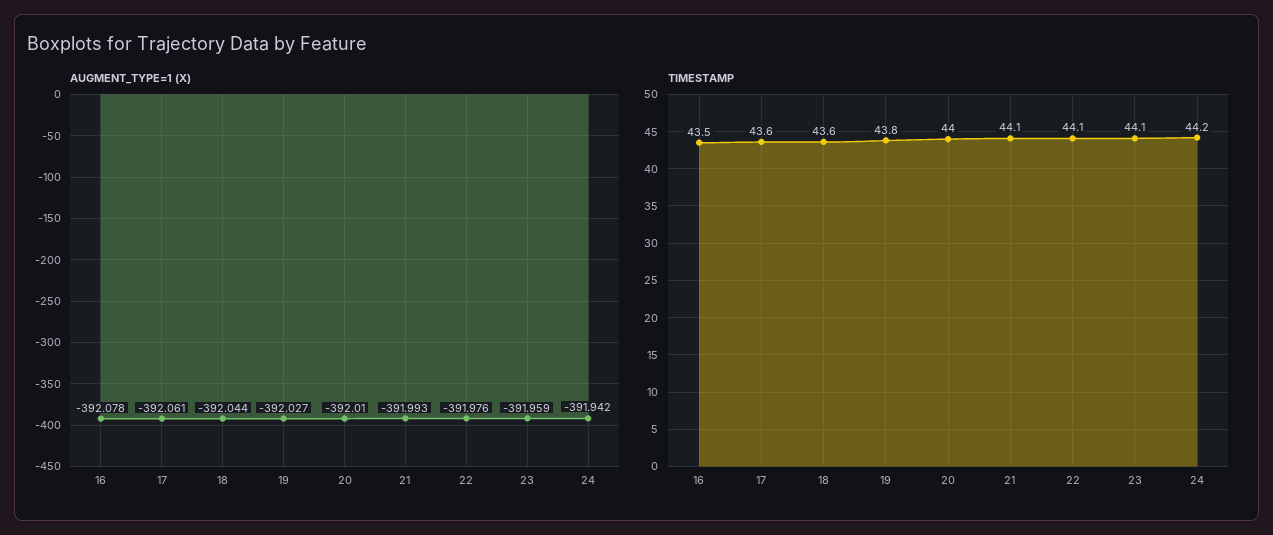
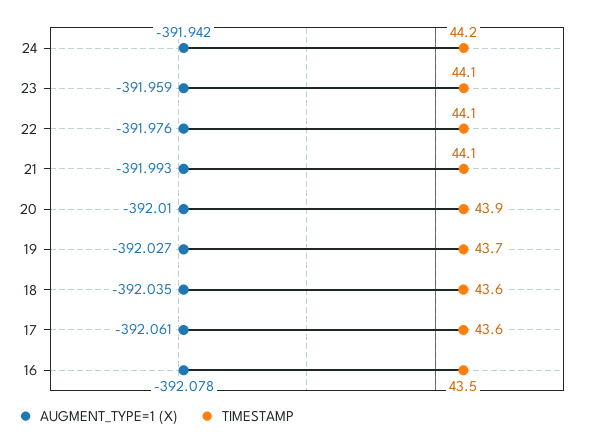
  {
    "AUGMENT_TYPE=1 (X)": {
      "16": -392.078,
      "17": -392.061,
-     "18": -392.044,
+     "18": -392.035,
      "19": -392.027,
      "20": -392.01,
      "21": -391.993,
      "22": -391.976,
      "23": -391.959,
      "24": -391.942
    },
    "TIMESTAMP": {
      "16": 43.5,
      "17": 43.6,
      "18": 43.6,
-     "19": 43.8,
+     "19": 43.7,
-     "20": 44,
+     "20": 43.9,
      "21": 44.1,
      "22": 44.1,
      "23": 44.1,
      "24": 44.2
    }
  }

